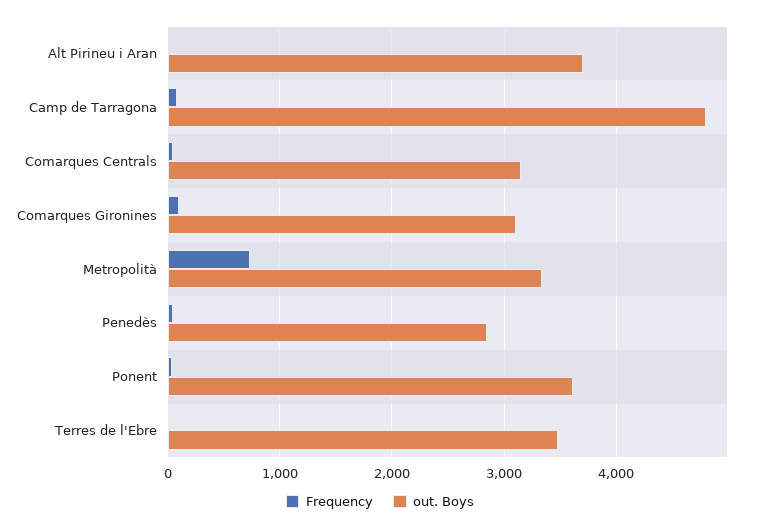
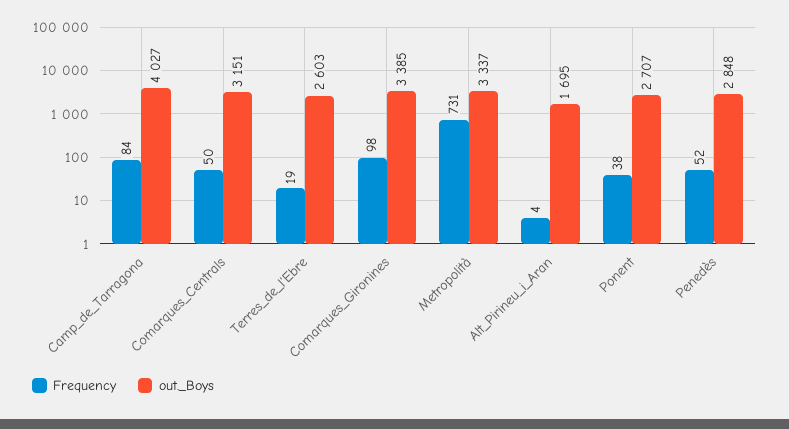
  {
    "Frequency": {
      "Alt Pirineu i Aran": 4,
      "Camp de Tarragona": 84,
      "Comarques Centrals": 50,
      "Comarques Gironines": 98,
      "Metropolità": 731,
      "Penedès": 52,
      "Ponent": 38,
      "Terres de l'Ebre": 19
    },
    "out. Boys": {
-     "Alt Pirineu i Aran": 3700,
+     "Alt Pirineu i Aran": 1695,
-     "Camp de Tarragona": 4800,
+     "Camp de Tarragona": 4027,
      "Comarques Centrals": 3151,
-     "Comarques Gironines": 3100,
+     "Comarques Gironines": 3385,
      "Metropolità": 3337,
      "Penedès": 2848,
-     "Ponent": 3600,
+     "Ponent": 2707,
-     "Terres de l'Ebre": 3500
+     "Terres de l'Ebre": 2603
    }
  }

